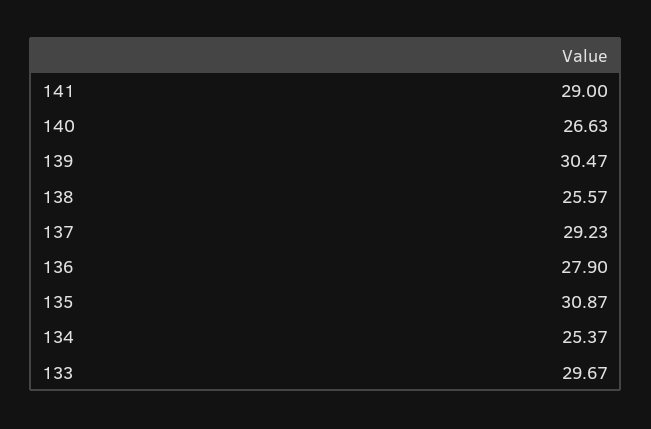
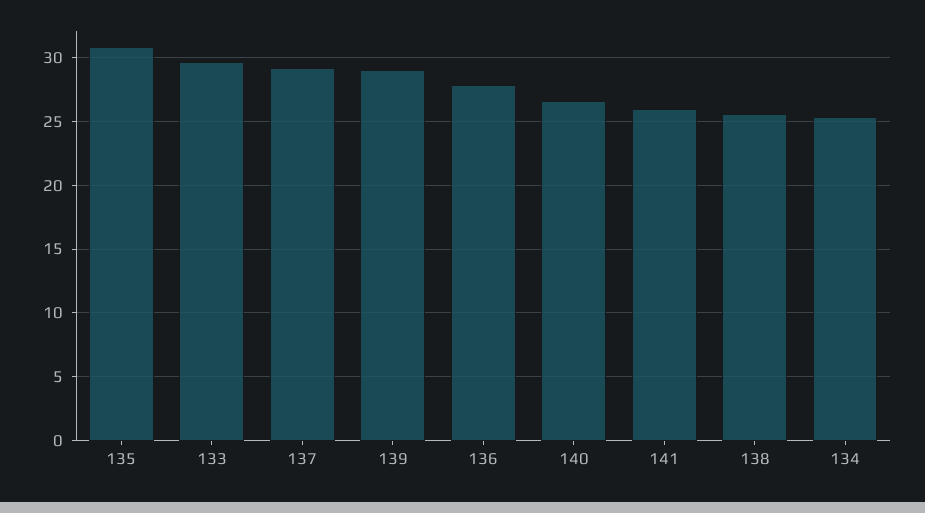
  {
-   "141": 29,
+   "141": 26,
    "140": 26.63,
-   "139": 30.47,
+   "139": 29,
    "138": 25.57,
    "137": 29.23,
    "136": 27.9,
    "135": 30.87,
    "134": 25.37,
    "133": 29.67
  }

